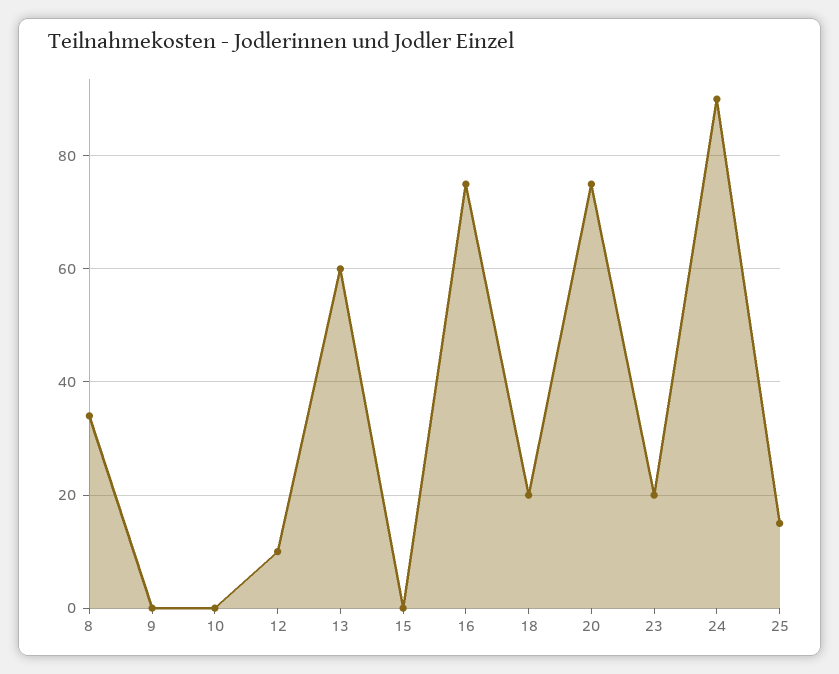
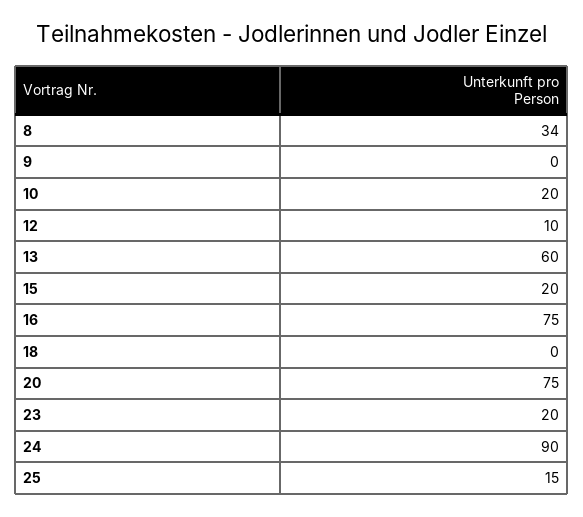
  {
    "8": 34,
    "9": 0,
-   "10": 0,
+   "10": 20,
    "12": 10,
    "13": 60,
-   "15": 0,
+   "15": 20,
    "16": 75,
-   "18": 20,
+   "18": 0,
    "20": 75,
    "23": 20,
    "24": 90,
    "25": 15
  }

